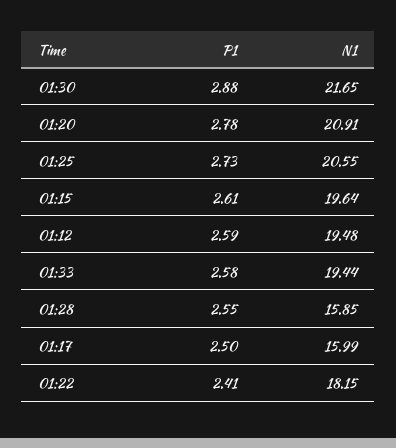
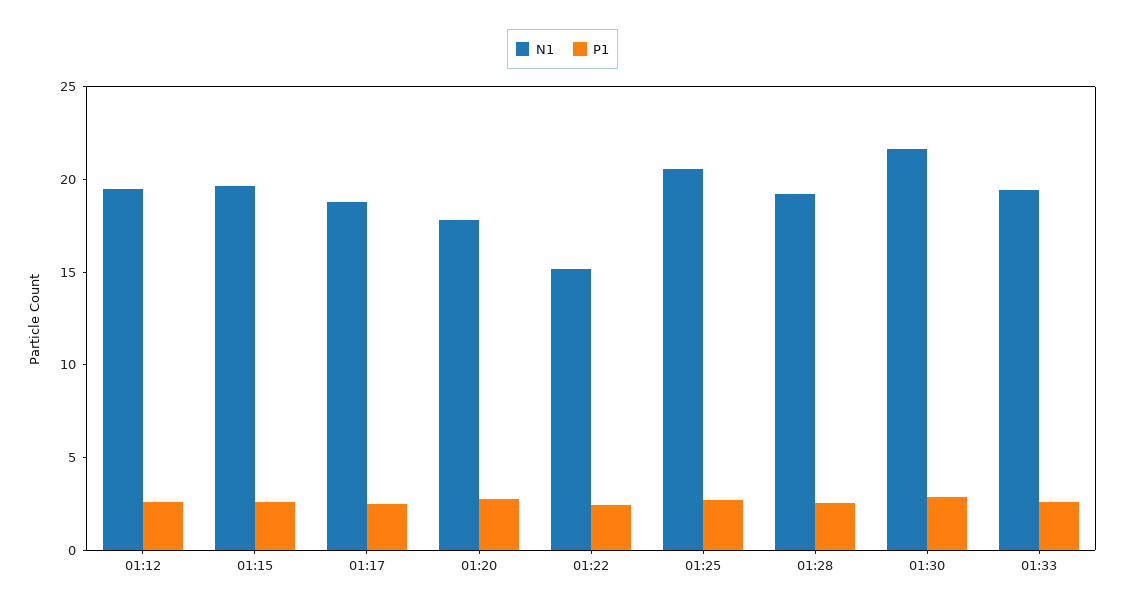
  {
    "P1": {
      "01:30": 2.88,
      "01:20": 2.78,
      "01:25": 2.73,
      "01:15": 2.61,
      "01:12": 2.59,
      "01:33": 2.58,
      "01:28": 2.55,
      "01:17": 2.5,
      "01:22": 2.41
    },
    "N1": {
      "01:30": 21.65,
-     "01:20": 20.91,
+     "01:20": 18,
      "01:25": 20.55,
      "01:15": 19.64,
      "01:12": 19.48,
      "01:33": 19.44,
-     "01:28": 15.85,
+     "01:28": 19,
-     "01:17": 15.99,
+     "01:17": 19,
-     "01:22": 18.15
+     "01:22": 15
    }
  }

